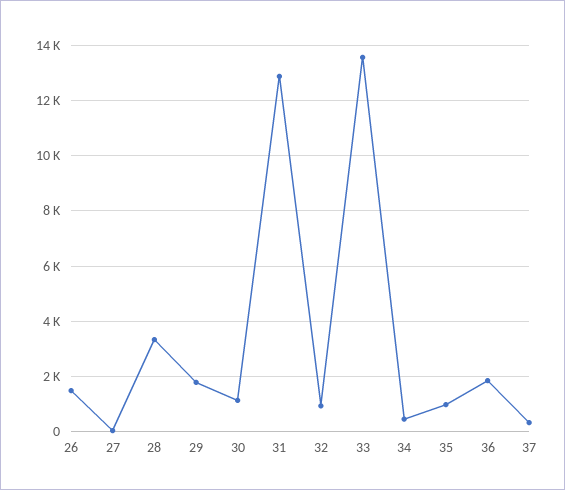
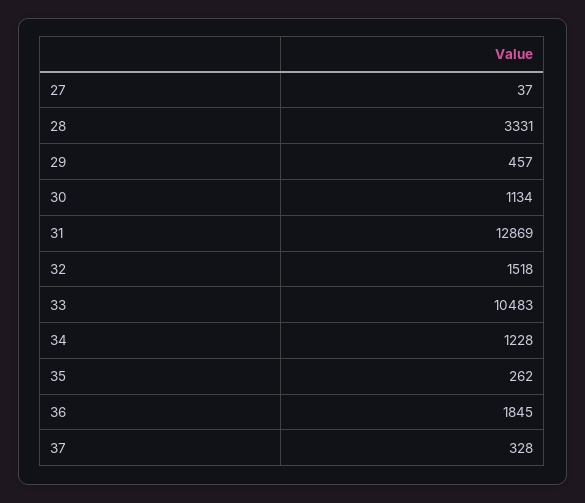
  {
-   "26": 1500,
    "27": 37,
    "28": 3331,
-   "29": 1750,
+   "29": 457,
    "30": 1134,
    "31": 12869,
-   "32": 1000,
+   "32": 1518,
-   "33": 13500,
+   "33": 10483,
-   "34": 500,
+   "34": 1228,
-   "35": 1000,
+   "35": 262,
    "36": 1845,
    "37": 328
  }

